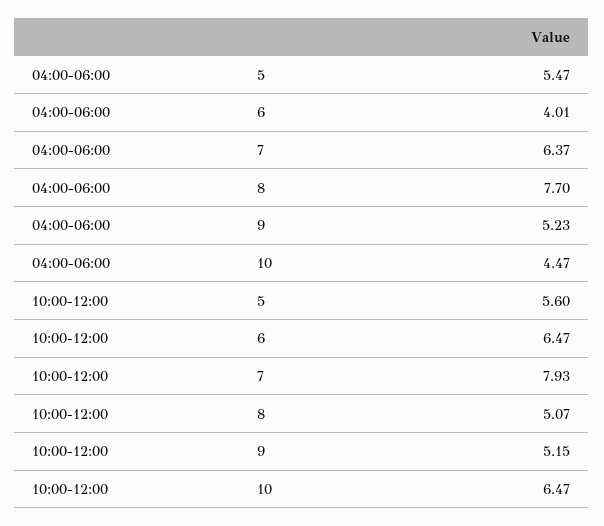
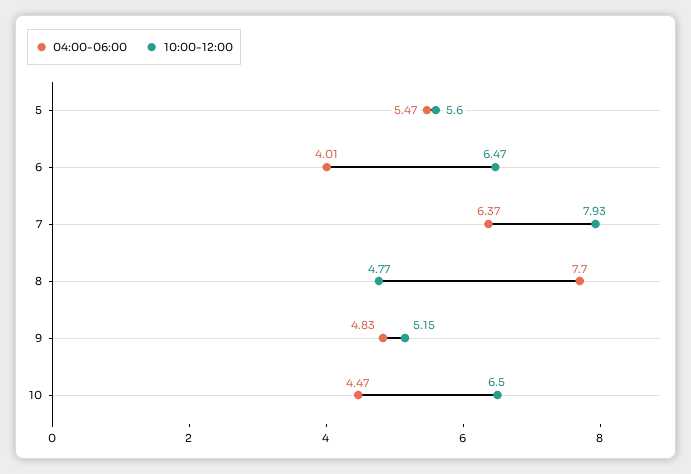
  {
    "04:00-06:00": {
      "5": 5.47,
      "6": 4.01,
      "7": 6.37,
      "8": 7.7,
-     "9": 5.23,
+     "9": 4.83,
      "10": 4.47
    },
    "10:00-12:00": {
      "5": 5.6,
      "6": 6.47,
      "7": 7.93,
-     "8": 5.07,
+     "8": 4.77,
      "9": 5.15,
-     "10": 6.47
+     "10": 6.5
    }
  }

